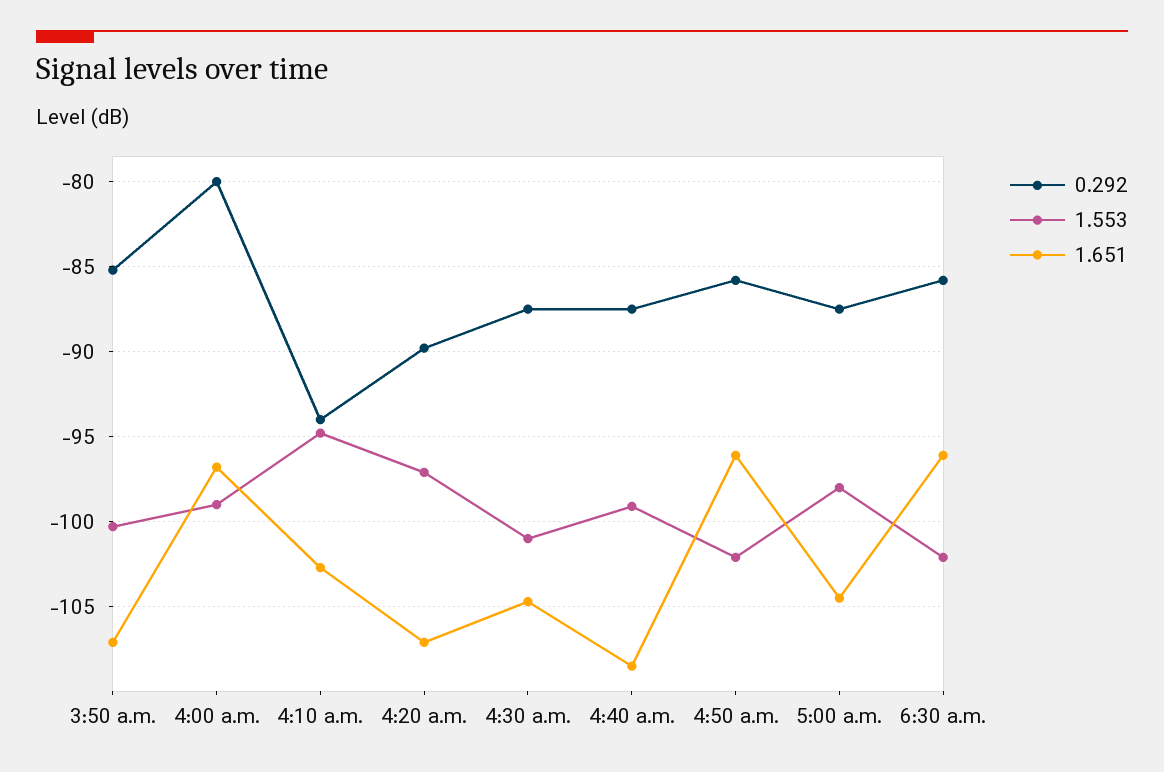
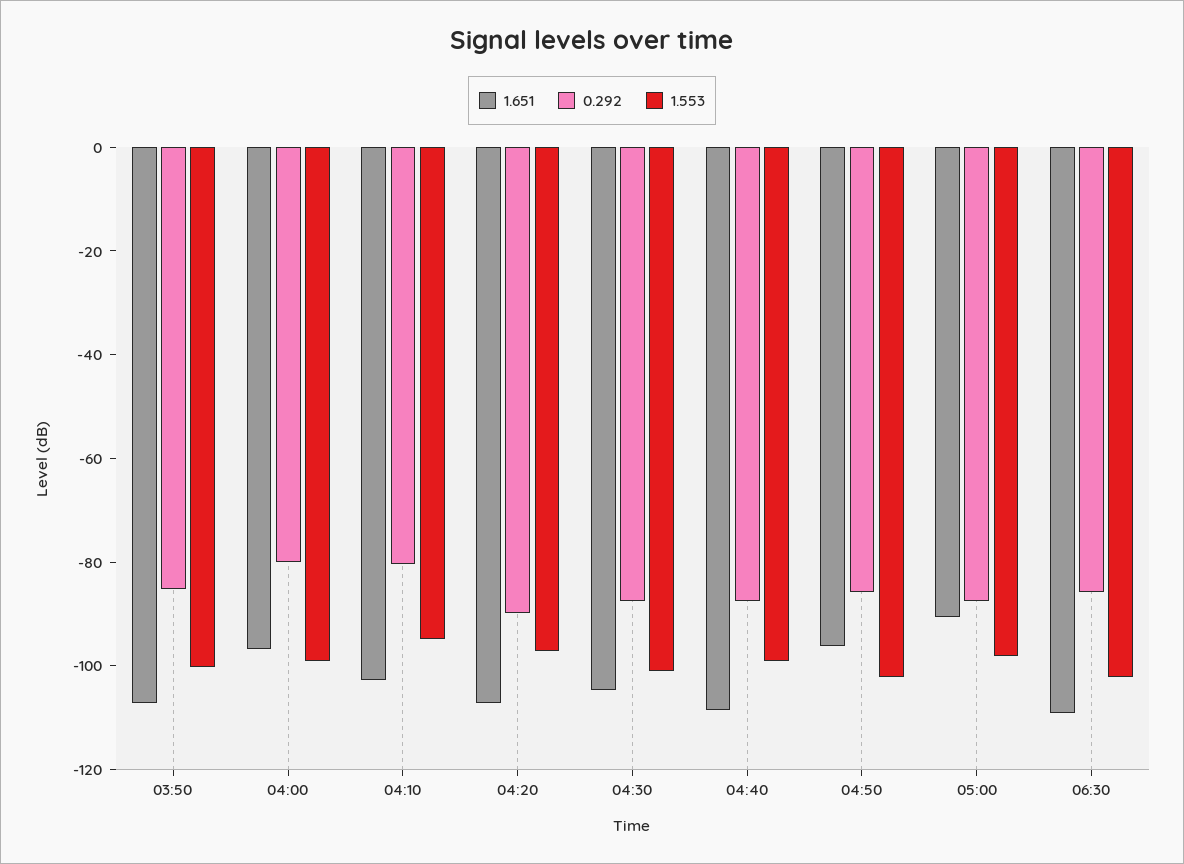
  {
    "0.292": {
      "3:50 a.m.": -85,
      "4:00 a.m.": -80,
-     "4:10 a.m.": -94,
+     "4:10 a.m.": -80,
      "4:20 a.m.": -90,
      "4:30 a.m.": -87.5,
      "4:40 a.m.": -87.5,
      "4:50 a.m.": -86,
      "5:00 a.m.": -87.5,
      "6:30 a.m.": -86
    },
    "1.553": {
      "3:50 a.m.": -100.5,
      "4:00 a.m.": -99,
      "4:10 a.m.": -95,
      "4:20 a.m.": -97,
      "4:30 a.m.": -101,
      "4:40 a.m.": -99,
      "4:50 a.m.": -102,
      "5:00 a.m.": -98,
      "6:30 a.m.": -102
    },
    "1.651": {
      "3:50 a.m.": -107,
      "4:00 a.m.": -97,
      "4:10 a.m.": -102.5,
      "4:20 a.m.": -107,
      "4:30 a.m.": -104.5,
      "4:40 a.m.": -108.5,
      "4:50 a.m.": -96,
-     "5:00 a.m.": -104.5,
+     "5:00 a.m.": -90,
-     "6:30 a.m.": -96
+     "6:30 a.m.": -110
    }
  }

